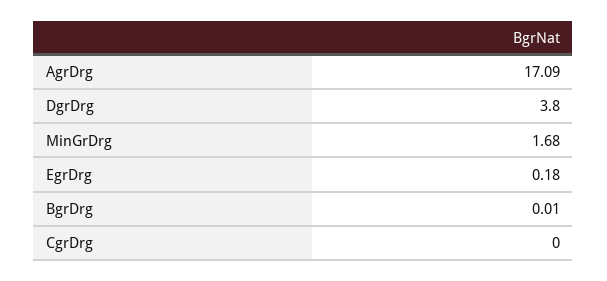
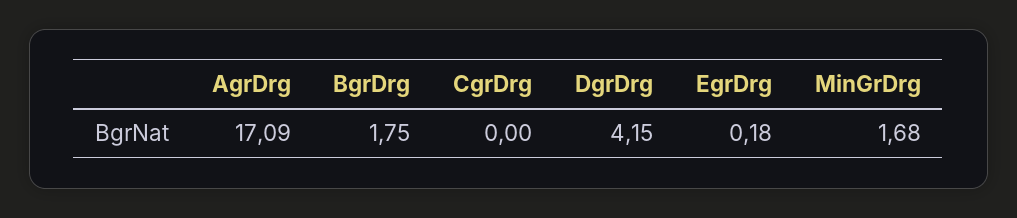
  {
    "AgrDrg": 17.09,
-   "DgrDrg": 3.8,
+   "DgrDrg": 4.15,
    "MinGrDrg": 1.68,
    "EgrDrg": 0.18,
-   "BgrDrg": 0.01,
+   "BgrDrg": 1.75,
    "CgrDrg": 0
  }

